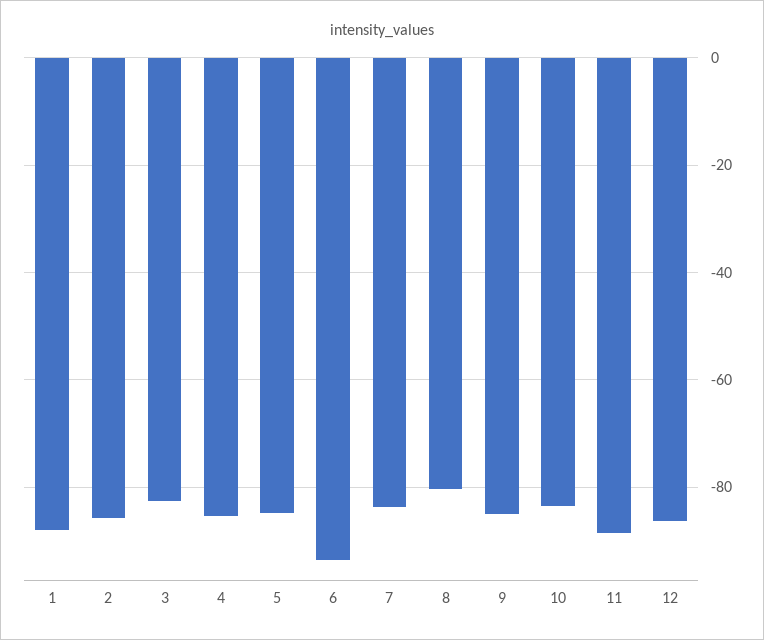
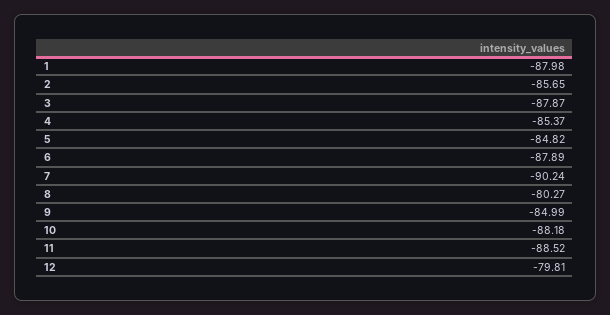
  {
    "1": -87.98,
    "2": -85.65,
-   "3": -82,
+   "3": -87.87,
    "4": -85.37,
    "5": -84.82,
-   "6": -94,
+   "6": -87.89,
-   "7": -84,
+   "7": -90.24,
    "8": -80.27,
    "9": -84.99,
-   "10": -84,
+   "10": -88.18,
    "11": -88.52,
-   "12": -86
+   "12": -79.81
  }

